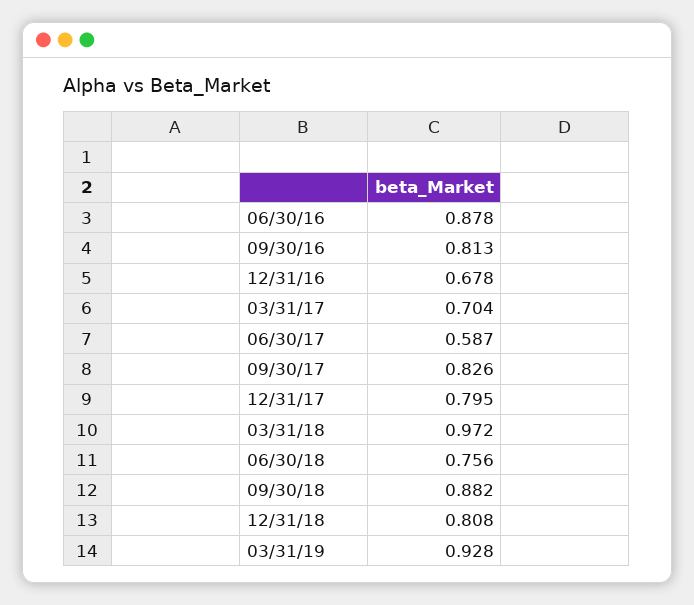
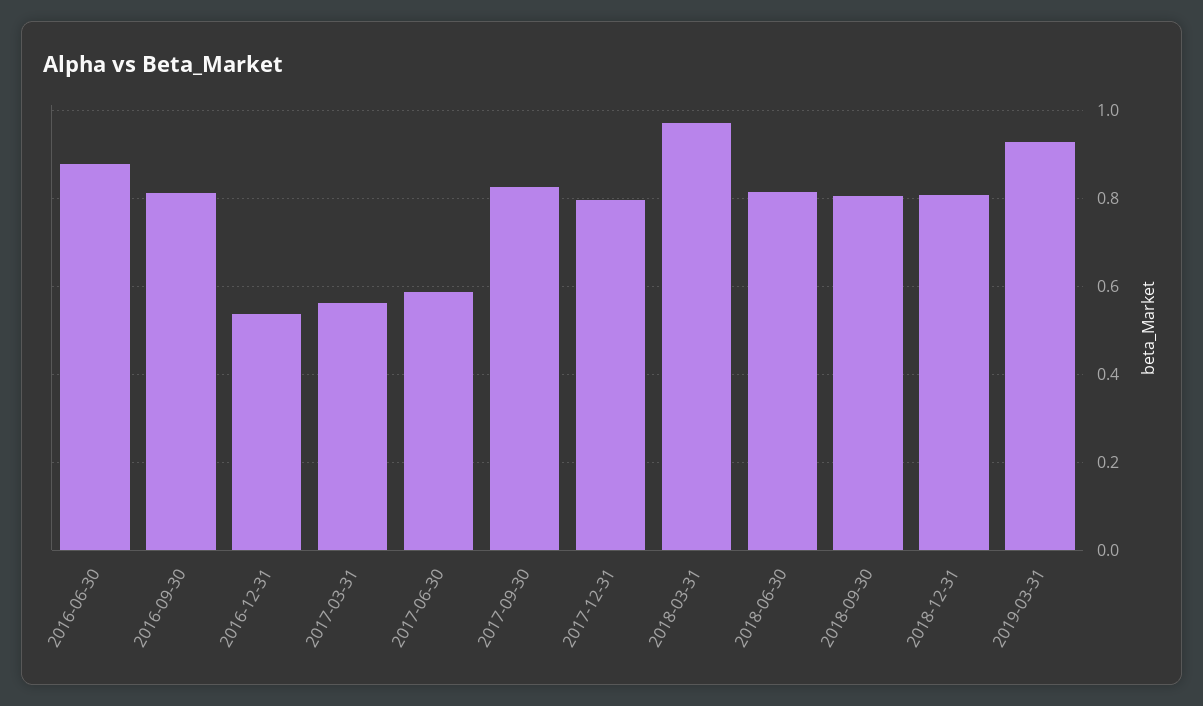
  {
    "06/30/16": 0.878,
    "09/30/16": 0.813,
-   "12/31/16": 0.678,
+   "12/31/16": 0.54,
-   "03/31/17": 0.704,
+   "03/31/17": 0.56,
    "06/30/17": 0.587,
    "09/30/17": 0.826,
    "12/31/17": 0.795,
    "03/31/18": 0.972,
-   "06/30/18": 0.756,
+   "06/30/18": 0.82,
-   "09/30/18": 0.882,
+   "09/30/18": 0.8,
    "12/31/18": 0.808,
    "03/31/19": 0.928
  }

